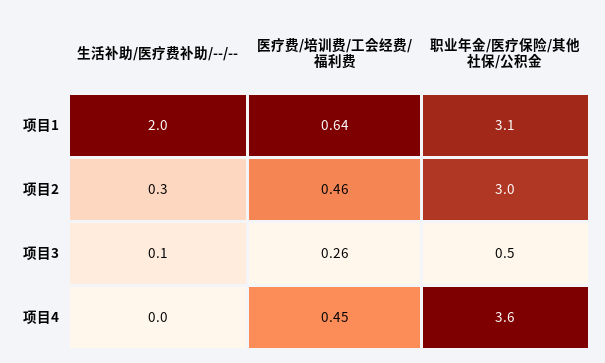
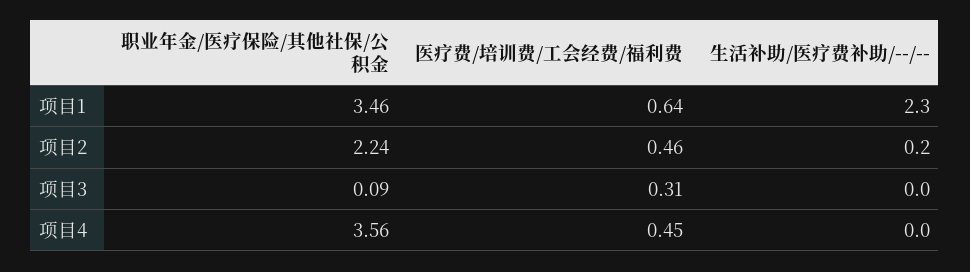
  {
    "生活补助/医疗费补助/--/--": {
-     "项目1": 2,
+     "项目1": 2.3,
-     "项目2": 0.3,
+     "项目2": 0.2,
-     "项目3": 0.1,
+     "项目3": 0,
      "项目4": 0
    },
    "医疗费/培训费/工会经费/福利费": {
      "项目1": 0.64,
      "项目2": 0.46,
-     "项目3": 0.26,
+     "项目3": 0.31,
      "项目4": 0.45
    },
    "职业年金/医疗保险/其他社保/公积金": {
-     "项目1": 3.1,
+     "项目1": 3.46,
-     "项目2": 3,
+     "项目2": 2.24,
-     "项目3": 0.5,
+     "项目3": 0.09,
      "项目4": 3.56
    }
  }

